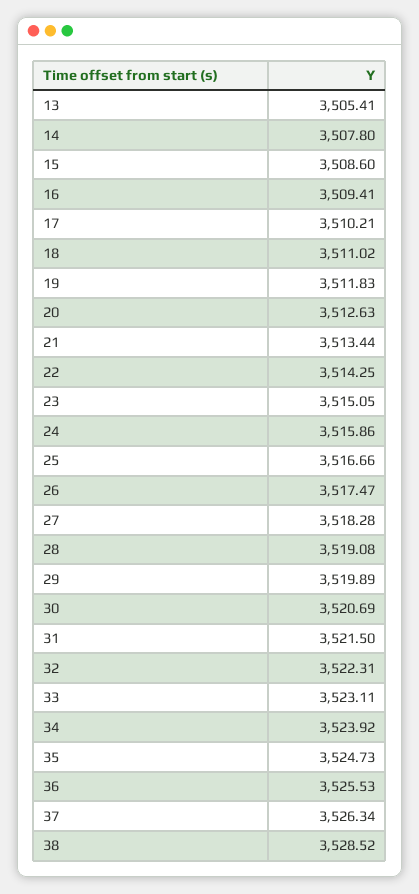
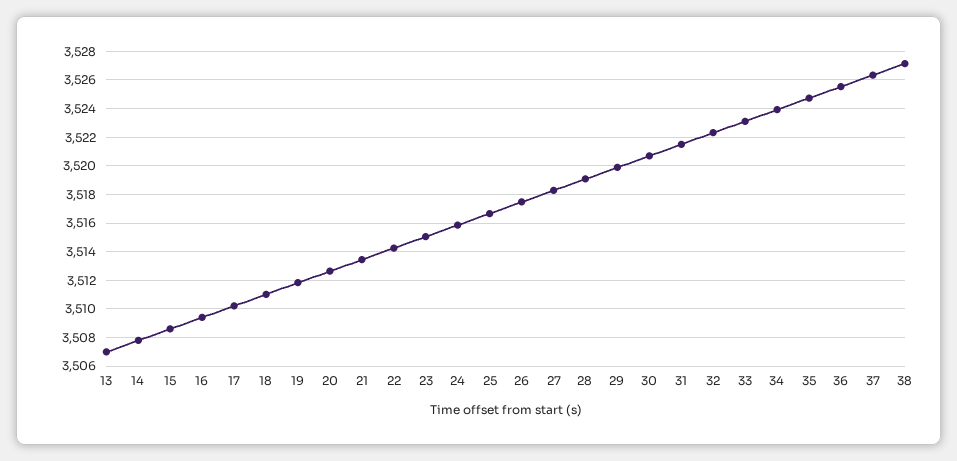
  {
-   "13": 3505.41,
+   "13": 3507,
    "14": 3507.8,
    "15": 3508.6,
    "16": 3509.41,
    "17": 3510.21,
    "18": 3511.02,
    "19": 3511.83,
    "20": 3512.63,
    "21": 3513.44,
    "22": 3514.25,
    "23": 3515.05,
    "24": 3515.86,
    "25": 3516.66,
    "26": 3517.47,
    "27": 3518.28,
    "28": 3519.08,
    "29": 3519.89,
    "30": 3520.69,
    "31": 3521.5,
    "32": 3522.31,
    "33": 3523.11,
    "34": 3523.92,
    "35": 3524.73,
    "36": 3525.53,
    "37": 3526.34,
-   "38": 3528.52
+   "38": 3527
  }

